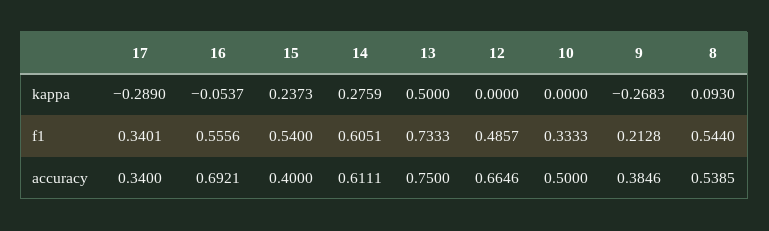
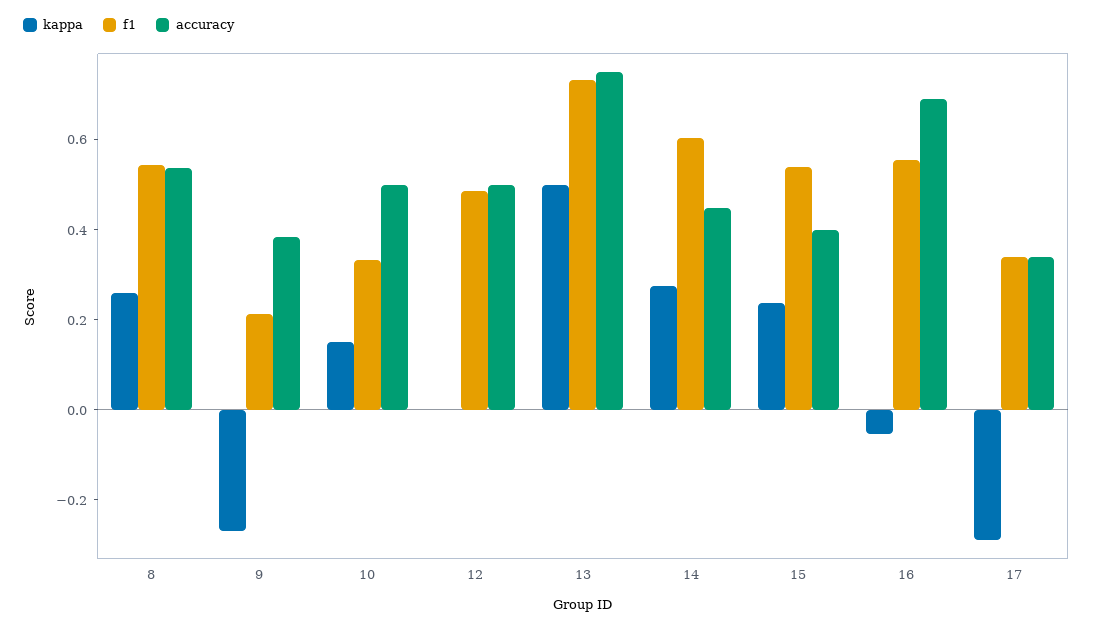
  {
    "kappa": {
      "17": -0.289,
      "16": -0.0537,
      "15": 0.2373,
      "14": 0.2759,
      "13": 0.5,
      "12": 0,
-     "10": 0,
+     "10": 0.15,
      "9": -0.2683,
-     "8": 0.093
+     "8": 0.25
    },
    "f1": {
      "17": 0.3401,
      "16": 0.5556,
      "15": 0.54,
      "14": 0.6051,
      "13": 0.7333,
      "12": 0.4857,
      "10": 0.3333,
      "9": 0.2128,
      "8": 0.544
    },
    "accuracy": {
      "17": 0.34,
      "16": 0.6921,
      "15": 0.4,
-     "14": 0.6111,
+     "14": 0.45,
      "13": 0.75,
-     "12": 0.6646,
+     "12": 0.5,
      "10": 0.5,
      "9": 0.3846,
      "8": 0.5385
    }
  }

